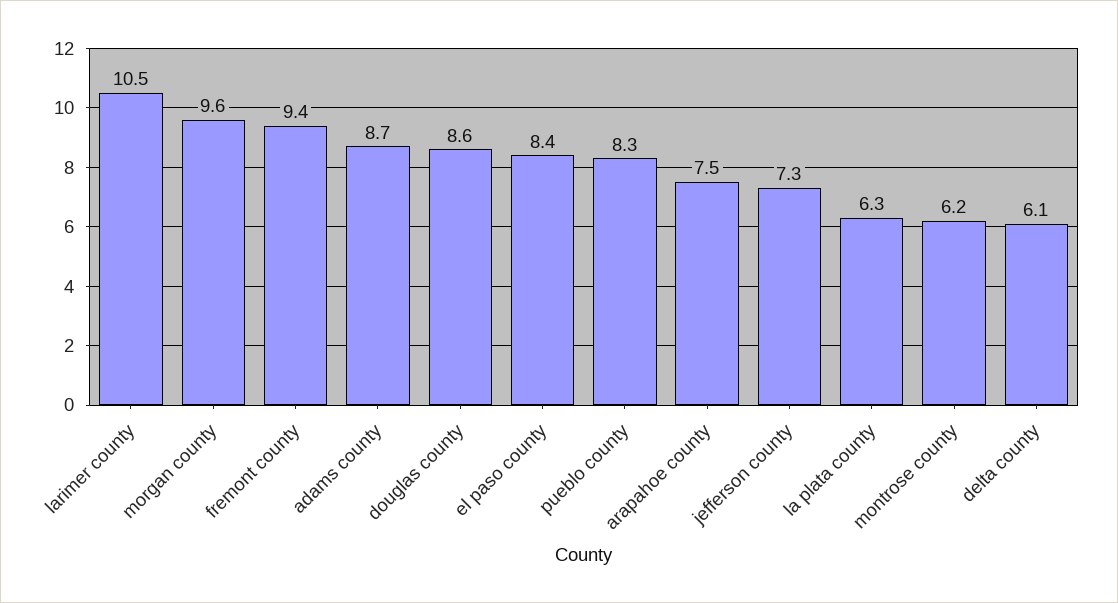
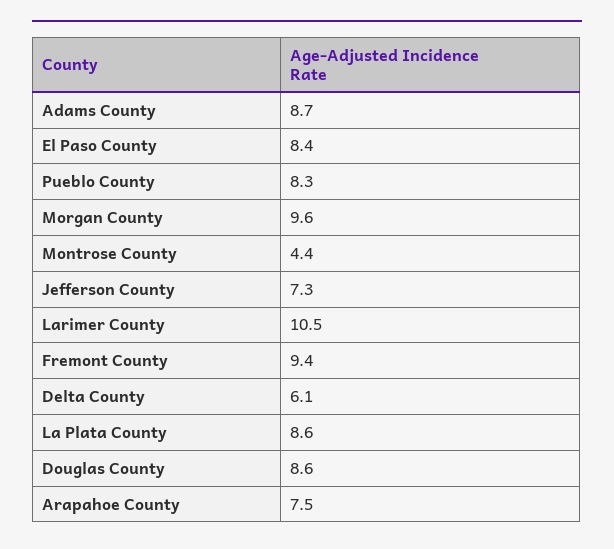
  {
    "larimer county": 10.5,
    "morgan county": 9.6,
    "fremont county": 9.4,
    "adams county": 8.7,
    "douglas county": 8.6,
    "el paso county": 8.4,
    "pueblo county": 8.3,
    "arapahoe county": 7.5,
    "jefferson county": 7.3,
-   "la plata county": 6.3,
+   "la plata county": 8.6,
-   "montrose county": 6.2,
+   "montrose county": 4.4,
    "delta county": 6.1
  }

